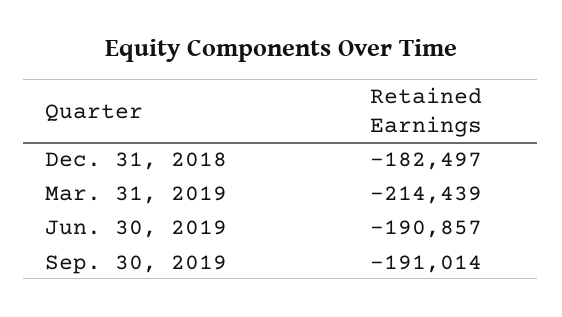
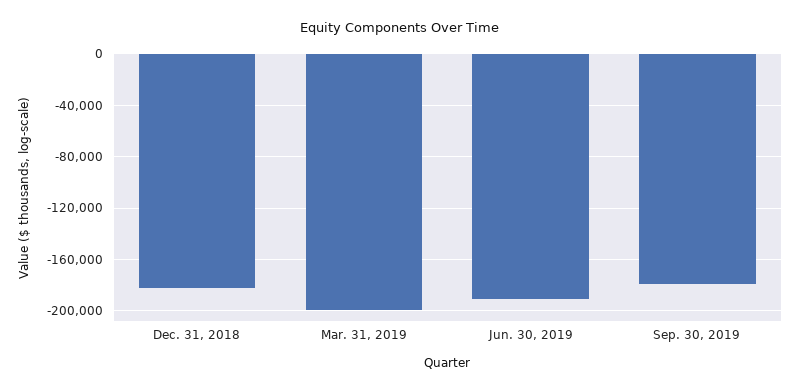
  {
    "Dec. 31, 2018": -182497,
-   "Mar. 31, 2019": -214439,
+   "Mar. 31, 2019": -200000,
    "Jun. 30, 2019": -190857,
-   "Sep. 30, 2019": -191014
+   "Sep. 30, 2019": -180000
  }

